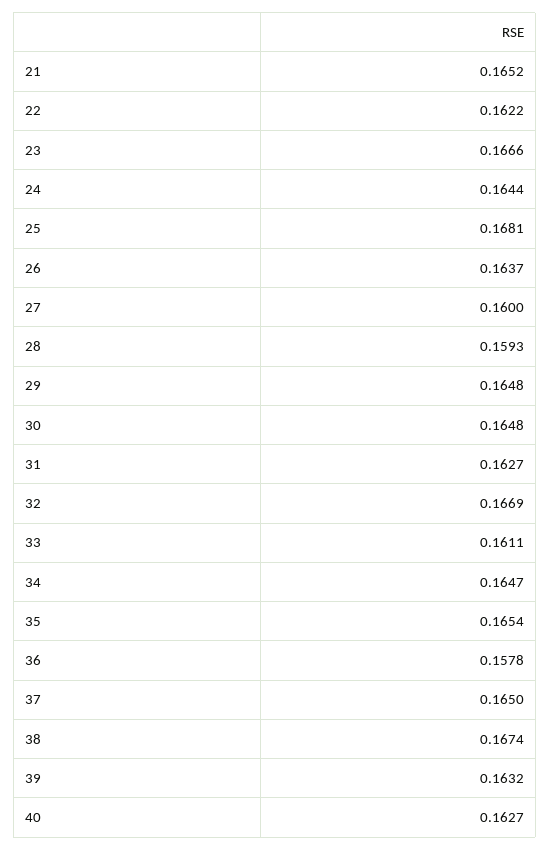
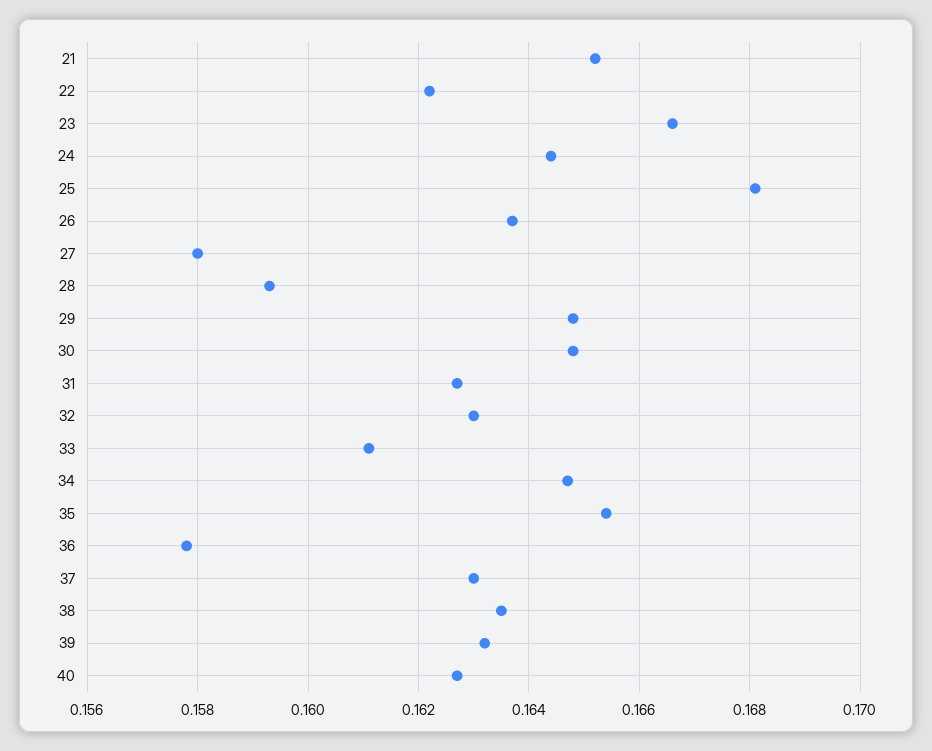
  {
    "21": 0.1652,
    "22": 0.1622,
    "23": 0.1666,
    "24": 0.1644,
    "25": 0.1681,
    "26": 0.1637,
-   "27": 0.16,
+   "27": 0.158,
    "28": 0.1593,
    "29": 0.1648,
    "30": 0.1648,
    "31": 0.1627,
-   "32": 0.1669,
+   "32": 0.163,
    "33": 0.1611,
    "34": 0.1647,
    "35": 0.1654,
    "36": 0.1578,
-   "37": 0.165,
+   "37": 0.163,
-   "38": 0.1674,
+   "38": 0.1635,
    "39": 0.1632,
    "40": 0.1627
  }

